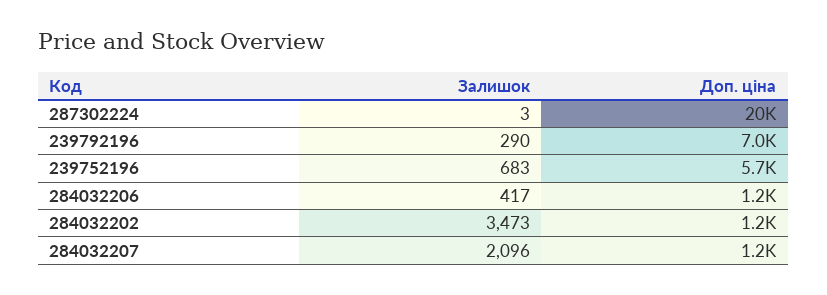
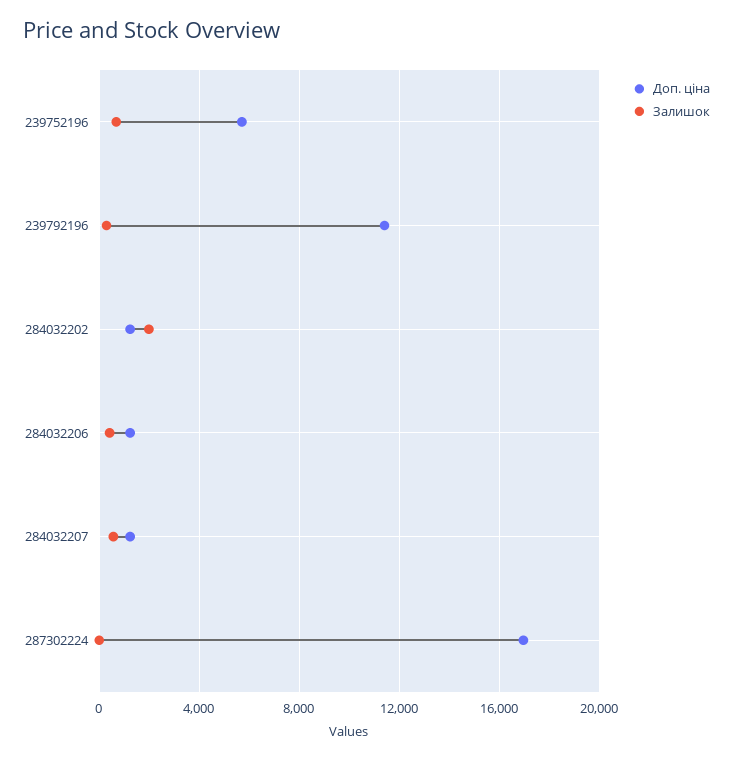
  {
    "Залишок": {
      "287302224": 3,
      "239792196": 290,
      "239752196": 683,
      "284032206": 417,
-     "284032202": 3473,
+     "284032202": 2000,
-     "284032207": 2096
+     "284032207": 500
    },
    "Доп. ціна": {
-     "287302224": 20000,
+     "287302224": 17000,
-     "239792196": 7000,
+     "239792196": 11500,
      "239752196": 5700,
      "284032206": 1200,
      "284032202": 1200,
      "284032207": 1200
    }
  }

